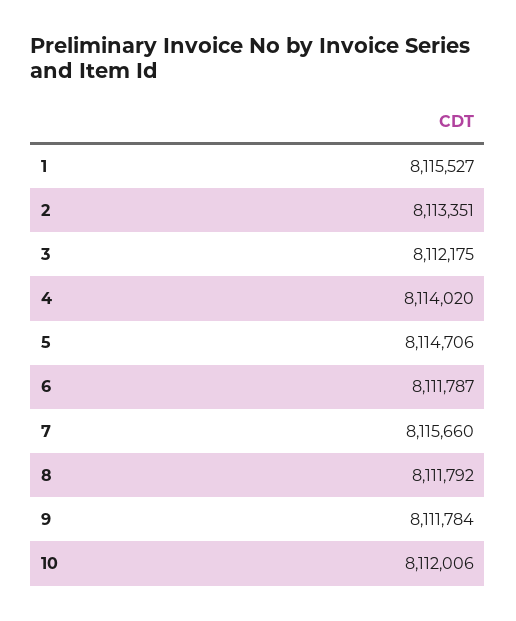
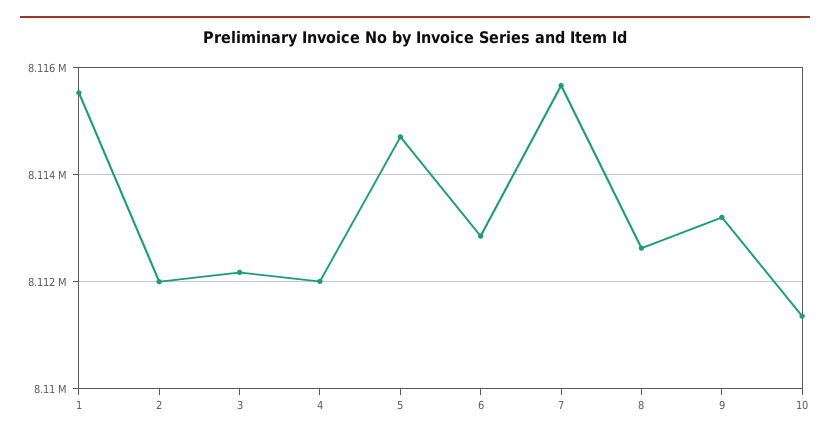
  {
    "1": 8115527,
-   "2": 8113351,
+   "2": 8112000,
    "3": 8112175,
-   "4": 8114020,
+   "4": 8112000,
    "5": 8114706,
-   "6": 8111787,
+   "6": 8112800,
    "7": 8115660,
-   "8": 8111792,
+   "8": 8112600,
-   "9": 8111784,
+   "9": 8113200,
-   "10": 8112006
+   "10": 8111400
  }

